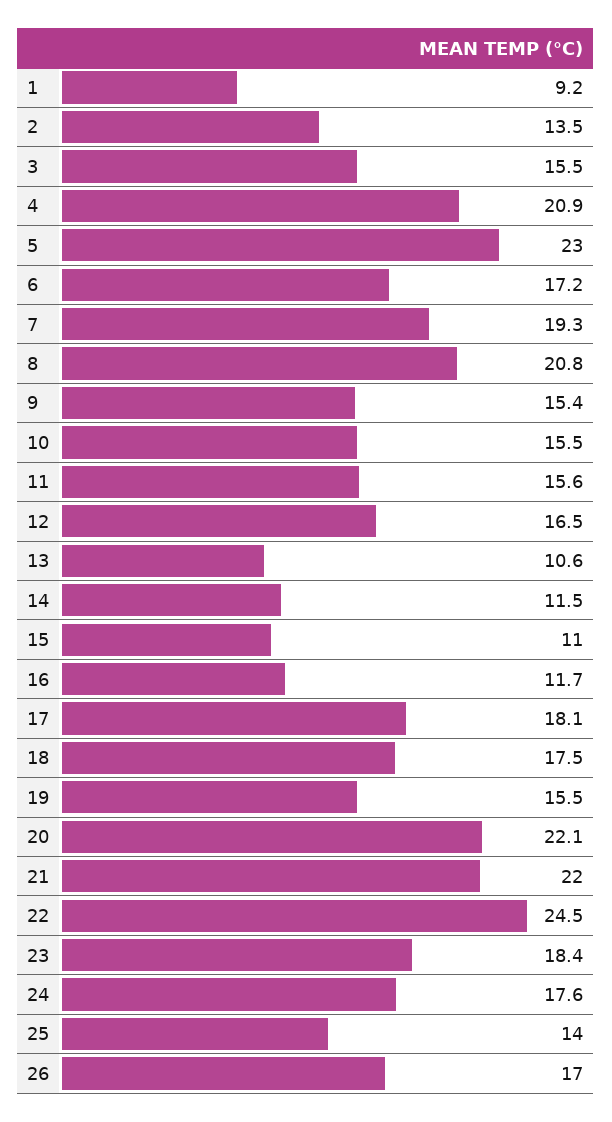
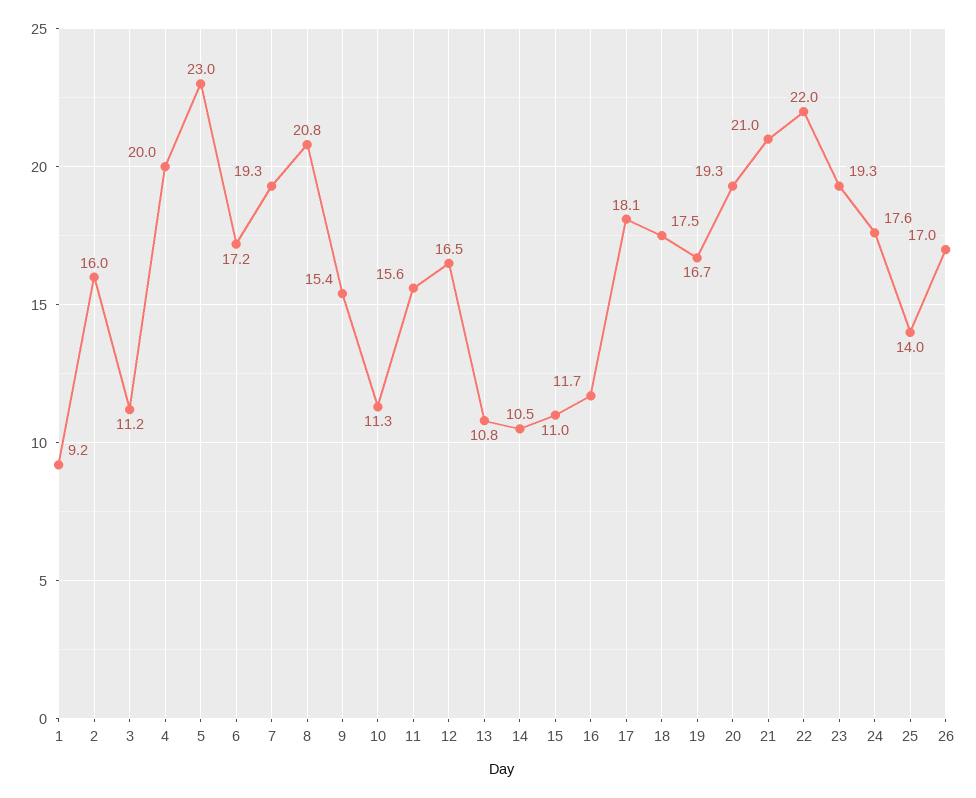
  {
    "1": 9.2,
-   "2": 13.5,
+   "2": 16,
-   "3": 15.5,
+   "3": 11.2,
-   "4": 20.9,
+   "4": 20,
    "5": 23,
    "6": 17.2,
    "7": 19.3,
    "8": 20.8,
    "9": 15.4,
-   "10": 15.5,
+   "10": 11.3,
    "11": 15.6,
    "12": 16.5,
-   "13": 10.6,
+   "13": 10.8,
-   "14": 11.5,
+   "14": 10.5,
    "15": 11,
    "16": 11.7,
    "17": 18.1,
    "18": 17.5,
-   "19": 15.5,
+   "19": 16.7,
-   "20": 22.1,
+   "20": 19.3,
-   "21": 22,
+   "21": 21,
-   "22": 24.5,
+   "22": 22,
-   "23": 18.4,
+   "23": 19.3,
    "24": 17.6,
    "25": 14,
    "26": 17
  }

